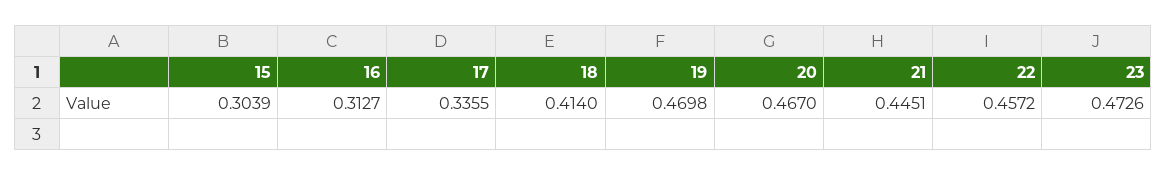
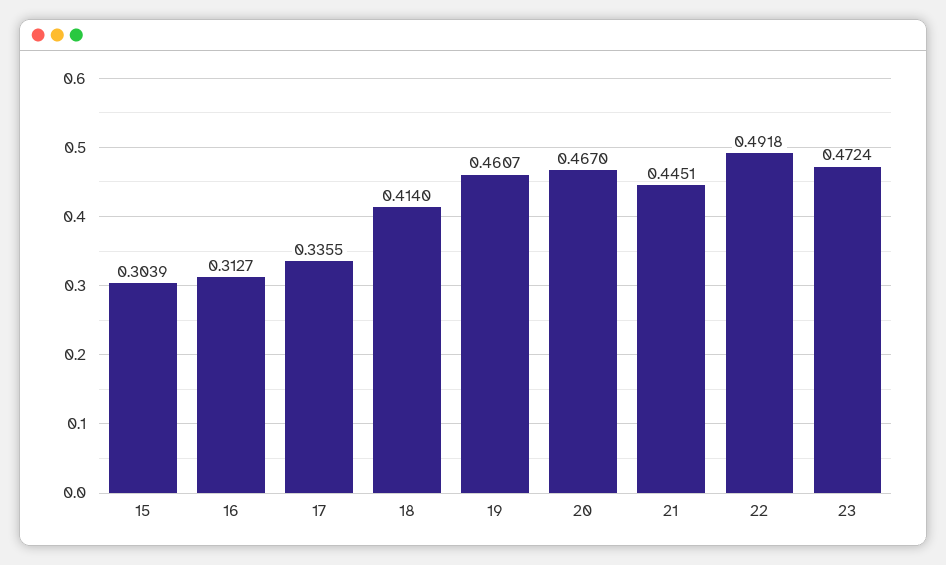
  {
    "15": 0.3039,
    "16": 0.3127,
    "17": 0.3355,
    "18": 0.414,
-   "19": 0.4698,
+   "19": 0.4607,
    "20": 0.467,
    "21": 0.4451,
-   "22": 0.4572,
+   "22": 0.4918,
-   "23": 0.4726
+   "23": 0.4724
  }

